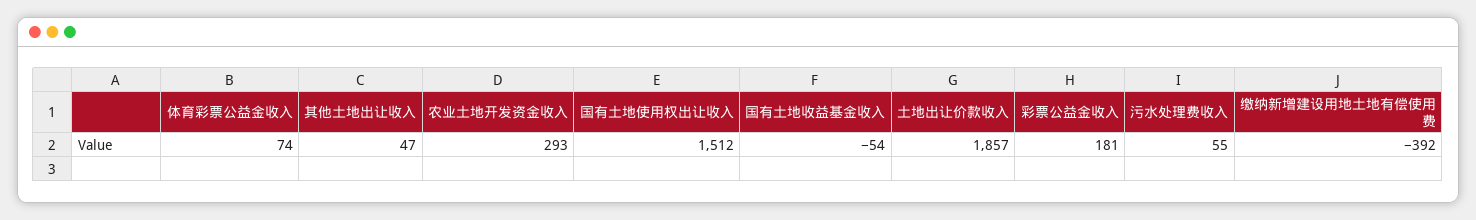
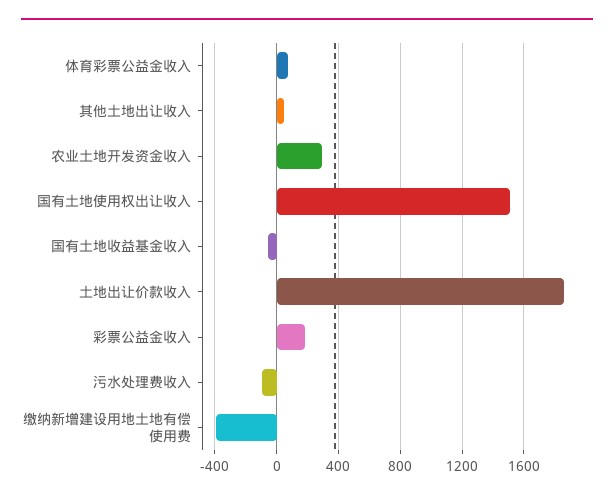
  {
    "体育彩票公益金收入": 74,
    "其他土地出让收入": 47,
    "农业土地开发资金收入": 293,
    "国有土地使用权出让收入": 1512,
    "国有土地收益基金收入": -54,
    "土地出让价款收入": 1857,
    "彩票公益金收入": 181,
-   "污水处理费收入": 55,
+   "污水处理费收入": -100,
    "缴纳新增建设用地土地有偿使用费": -392
  }

